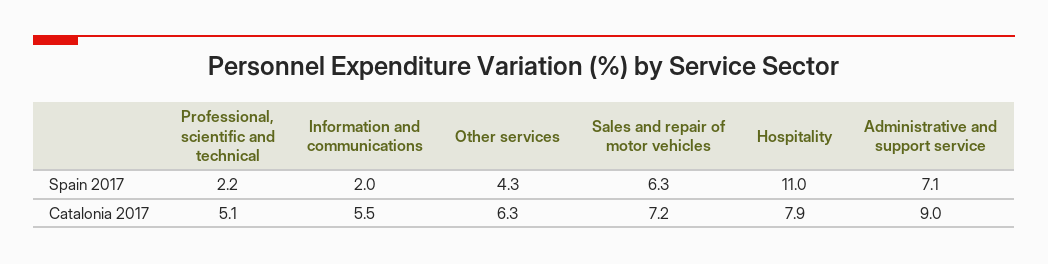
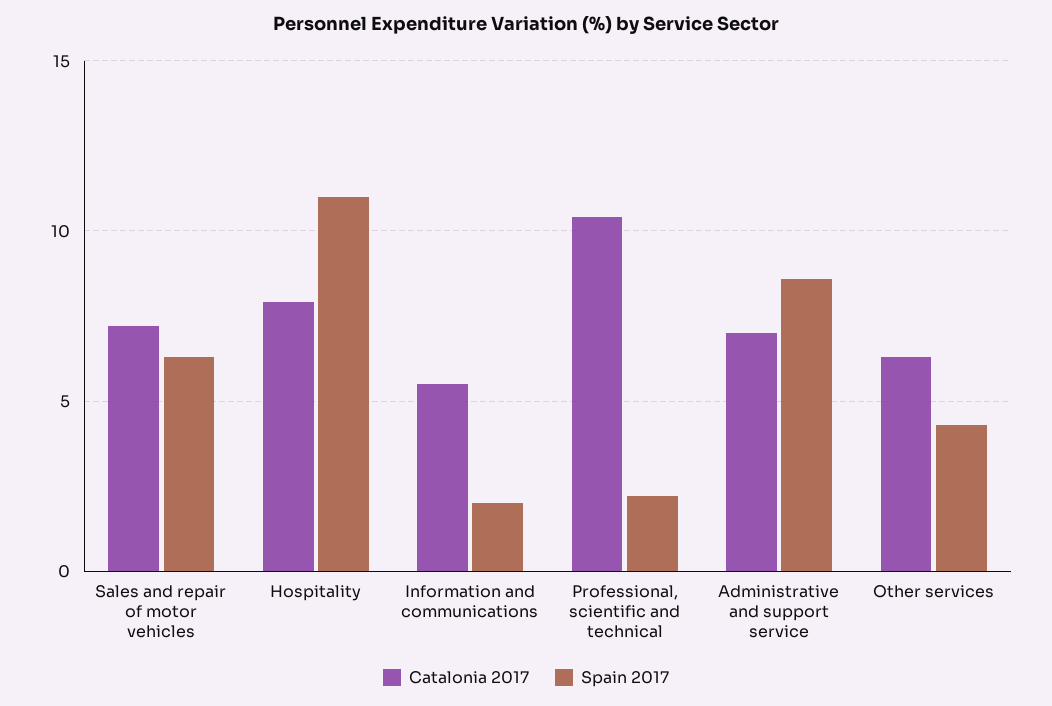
  {
    "Spain 2017": {
      "Professional, scientific and technical": 2.2,
      "Information and communications": 2,
      "Other services": 4.3,
      "Sales and repair of motor vehicles": 6.3,
      "Hospitality": 11,
-     "Administrative and support service": 7.1
+     "Administrative and support service": 8.5
    },
    "Catalonia 2017": {
-     "Professional, scientific and technical": 5.1,
+     "Professional, scientific and technical": 10.5,
      "Information and communications": 5.5,
      "Other services": 6.3,
      "Sales and repair of motor vehicles": 7.2,
      "Hospitality": 7.9,
-     "Administrative and support service": 9
+     "Administrative and support service": 7
    }
  }

